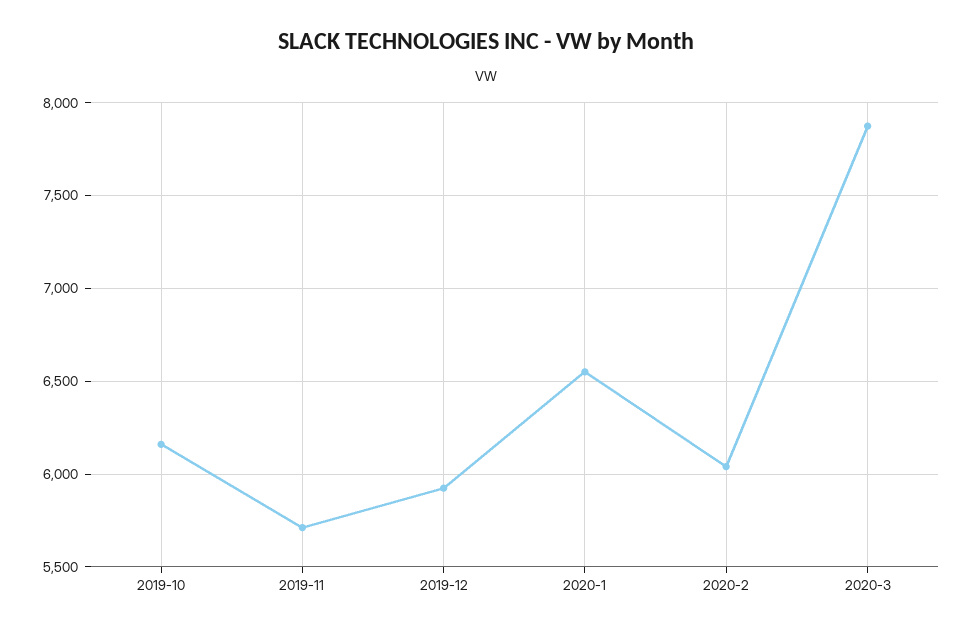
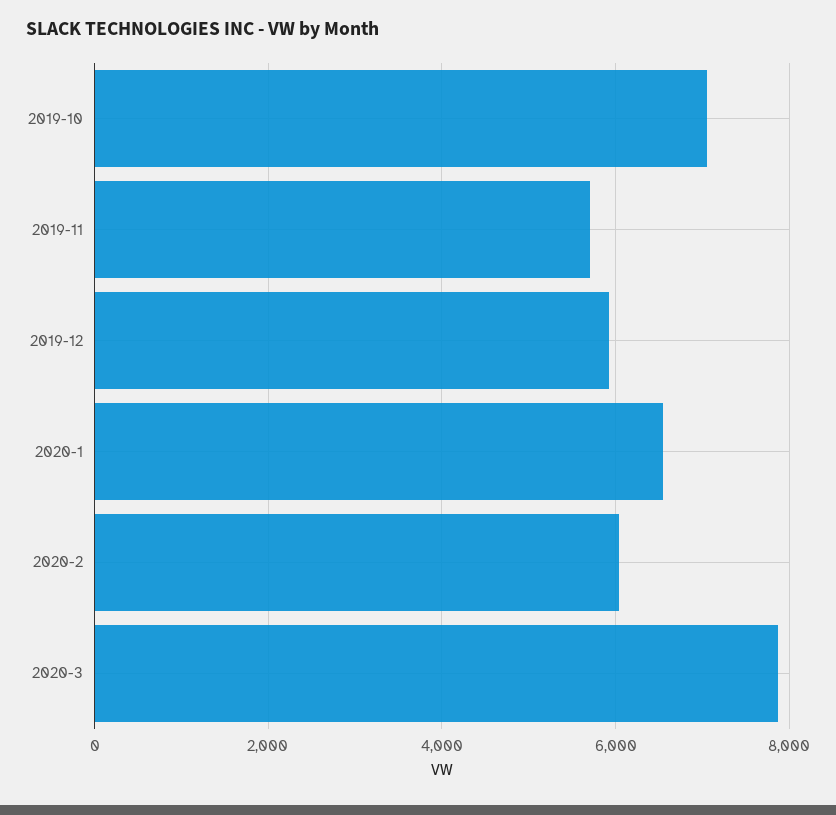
  {
-   "2019-10": 6150,
+   "2019-10": 7000,
    "2019-11": 5700,
    "2019-12": 5900,
    "2020-1": 6550,
    "2020-2": 6050,
    "2020-3": 7850
  }

